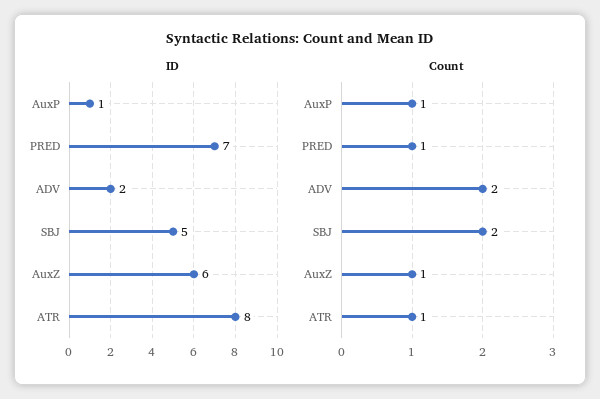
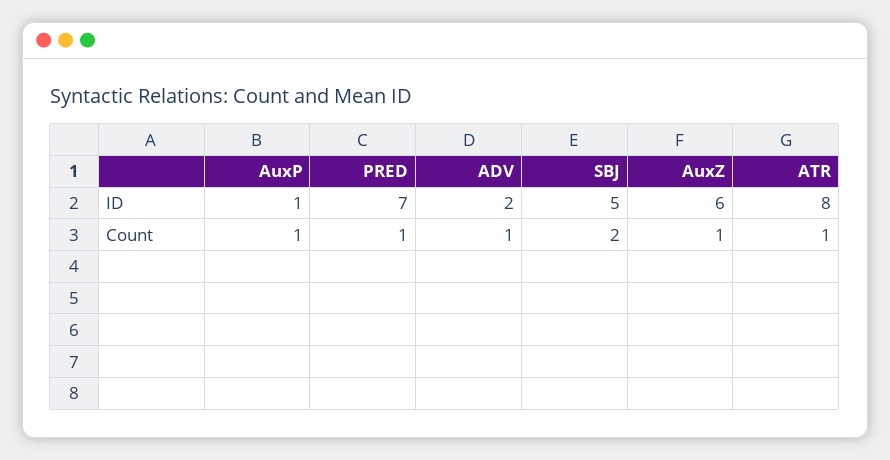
  {
    "ID": {
      "AuxP": 1,
      "PRED": 7,
      "ADV": 2,
      "SBJ": 5,
      "AuxZ": 6,
      "ATR": 8
    },
    "Count": {
      "AuxP": 1,
      "PRED": 1,
-     "ADV": 2,
+     "ADV": 1,
      "SBJ": 2,
      "AuxZ": 1,
      "ATR": 1
    }
  }

